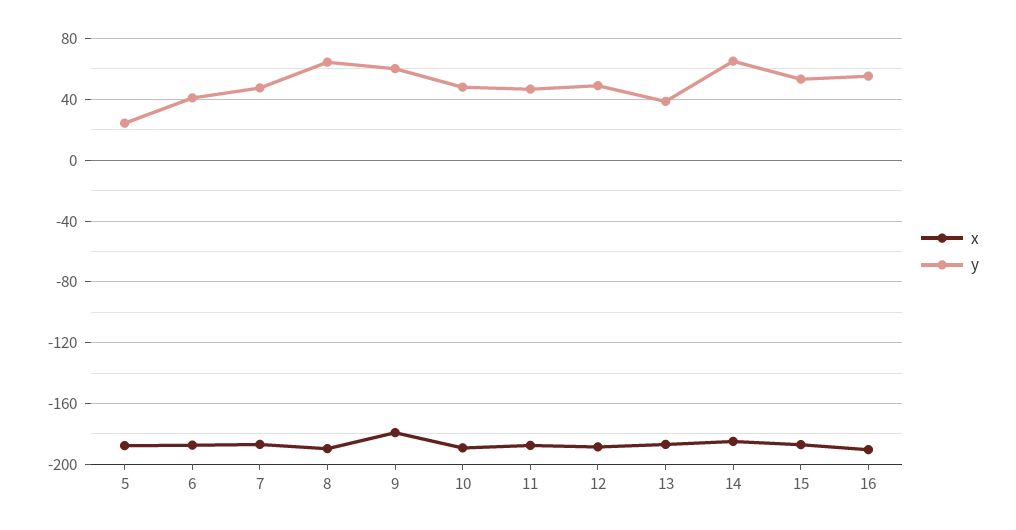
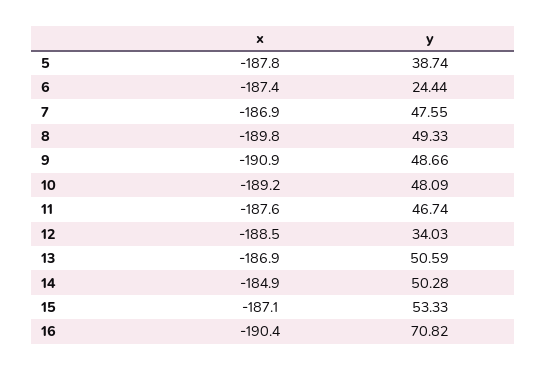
  {
    "x": {
      "5": -187.8,
      "6": -187.4,
      "7": -186.9,
      "8": -189.8,
-     "9": -180,
+     "9": -190.9,
      "10": -189.2,
      "11": -187.6,
      "12": -188.5,
      "13": -186.9,
      "14": -184.9,
      "15": -187.1,
      "16": -190.4
    },
    "y": {
-     "5": 25,
+     "5": 38.74,
-     "6": 40,
+     "6": 24.44,
      "7": 47.55,
-     "8": 65,
+     "8": 49.33,
-     "9": 60,
+     "9": 48.66,
      "10": 48.09,
      "11": 46.74,
-     "12": 50,
+     "12": 34.03,
-     "13": 40,
+     "13": 50.59,
-     "14": 65,
+     "14": 50.28,
      "15": 53.33,
-     "16": 55
+     "16": 70.82
    }
  }

